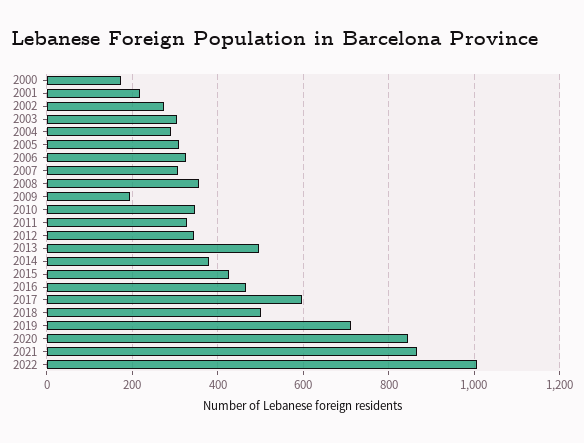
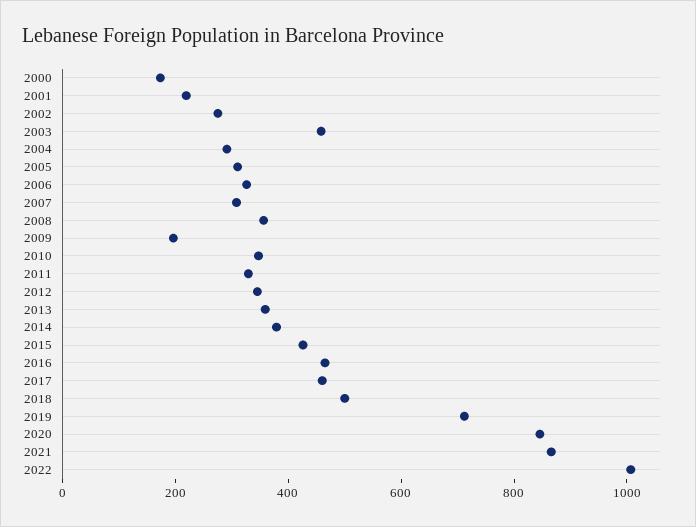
  {
    "2000": 180,
    "2001": 220,
    "2002": 280,
-   "2003": 300,
+   "2003": 450,
    "2004": 300,
    "2005": 320,
    "2006": 320,
    "2007": 300,
    "2008": 360,
    "2009": 200,
    "2010": 340,
    "2011": 320,
    "2012": 340,
-   "2013": 500,
+   "2013": 350,
    "2014": 380,
    "2015": 420,
    "2016": 460,
-   "2017": 600,
+   "2017": 450,
    "2018": 500,
    "2019": 720,
    "2020": 840,
    "2021": 860,
    "2022": 1000
  }

